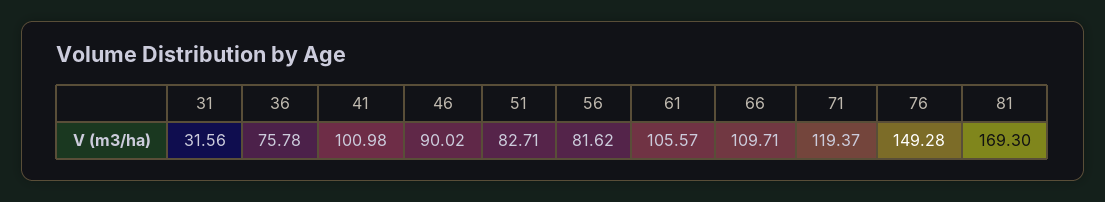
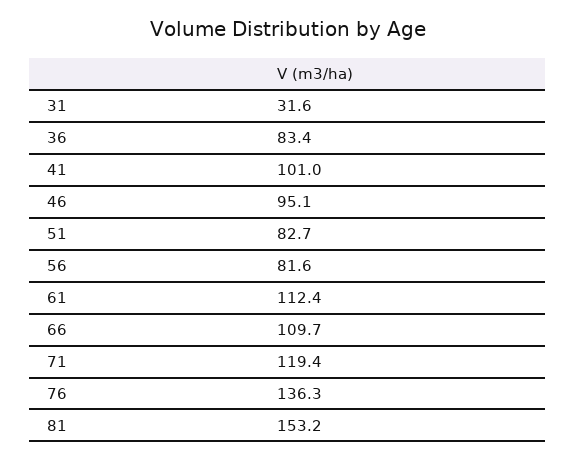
  {
    "31": 31.56,
-   "36": 75.78,
+   "36": 83.4,
    "41": 100.98,
-   "46": 90.02,
+   "46": 95.1,
    "51": 82.71,
    "56": 81.62,
-   "61": 105.57,
+   "61": 112.4,
    "66": 109.71,
    "71": 119.37,
-   "76": 149.28,
+   "76": 136.3,
-   "81": 169.3
+   "81": 153.2
  }

